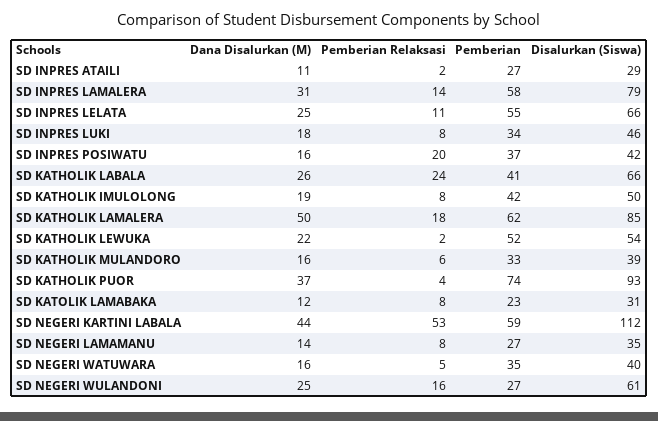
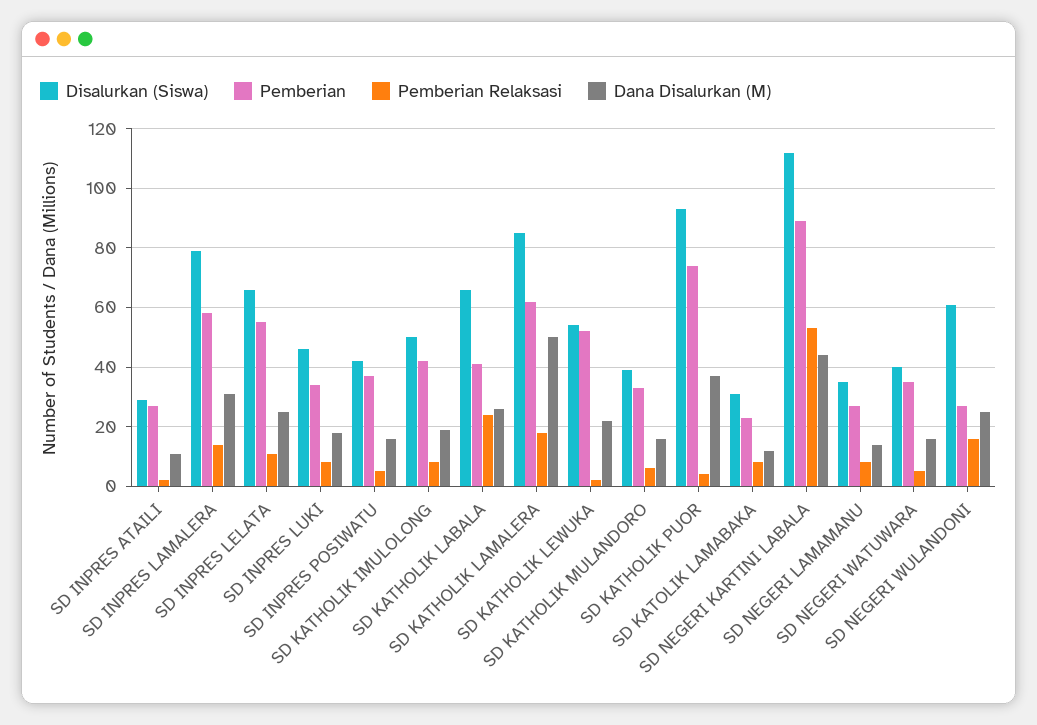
  {
    "Dana Disalurkan (M)": {
      "SD INPRES ATAILI": 11,
      "SD INPRES LAMALERA": 31,
      "SD INPRES LELATA": 25,
      "SD INPRES LUKI": 18,
      "SD INPRES POSIWATU": 16,
      "SD KATHOLIK LABALA": 26,
      "SD KATHOLIK IMULOLONG": 19,
      "SD KATHOLIK LAMALERA": 50,
      "SD KATHOLIK LEWUKA": 22,
      "SD KATHOLIK MULANDORO": 16,
      "SD KATHOLIK PUOR": 37,
      "SD KATOLIK LAMABAKA": 12,
      "SD NEGERI KARTINI LABALA": 44,
      "SD NEGERI LAMAMANU": 14,
      "SD NEGERI WATUWARA": 16,
      "SD NEGERI WULANDONI": 25
    },
    "Pemberian Relaksasi": {
      "SD INPRES ATAILI": 2,
      "SD INPRES LAMALERA": 14,
      "SD INPRES LELATA": 11,
      "SD INPRES LUKI": 8,
-     "SD INPRES POSIWATU": 20,
+     "SD INPRES POSIWATU": 5,
      "SD KATHOLIK LABALA": 24,
      "SD KATHOLIK IMULOLONG": 8,
      "SD KATHOLIK LAMALERA": 18,
      "SD KATHOLIK LEWUKA": 2,
      "SD KATHOLIK MULANDORO": 6,
      "SD KATHOLIK PUOR": 4,
      "SD KATOLIK LAMABAKA": 8,
      "SD NEGERI KARTINI LABALA": 53,
      "SD NEGERI LAMAMANU": 8,
      "SD NEGERI WATUWARA": 5,
      "SD NEGERI WULANDONI": 16
    },
    "Pemberian": {
      "SD INPRES ATAILI": 27,
      "SD INPRES LAMALERA": 58,
      "SD INPRES LELATA": 55,
      "SD INPRES LUKI": 34,
      "SD INPRES POSIWATU": 37,
      "SD KATHOLIK LABALA": 41,
      "SD KATHOLIK IMULOLONG": 42,
      "SD KATHOLIK LAMALERA": 62,
      "SD KATHOLIK LEWUKA": 52,
      "SD KATHOLIK MULANDORO": 33,
      "SD KATHOLIK PUOR": 74,
      "SD KATOLIK LAMABAKA": 23,
-     "SD NEGERI KARTINI LABALA": 59,
+     "SD NEGERI KARTINI LABALA": 90,
      "SD NEGERI LAMAMANU": 27,
      "SD NEGERI WATUWARA": 35,
      "SD NEGERI WULANDONI": 27
    },
    "Disalurkan (Siswa)": {
      "SD INPRES ATAILI": 29,
      "SD INPRES LAMALERA": 79,
      "SD INPRES LELATA": 66,
      "SD INPRES LUKI": 46,
      "SD INPRES POSIWATU": 42,
      "SD KATHOLIK LABALA": 66,
      "SD KATHOLIK IMULOLONG": 50,
      "SD KATHOLIK LAMALERA": 85,
      "SD KATHOLIK LEWUKA": 54,
      "SD KATHOLIK MULANDORO": 39,
      "SD KATHOLIK PUOR": 93,
      "SD KATOLIK LAMABAKA": 31,
      "SD NEGERI KARTINI LABALA": 112,
      "SD NEGERI LAMAMANU": 35,
      "SD NEGERI WATUWARA": 40,
      "SD NEGERI WULANDONI": 61
    }
  }

